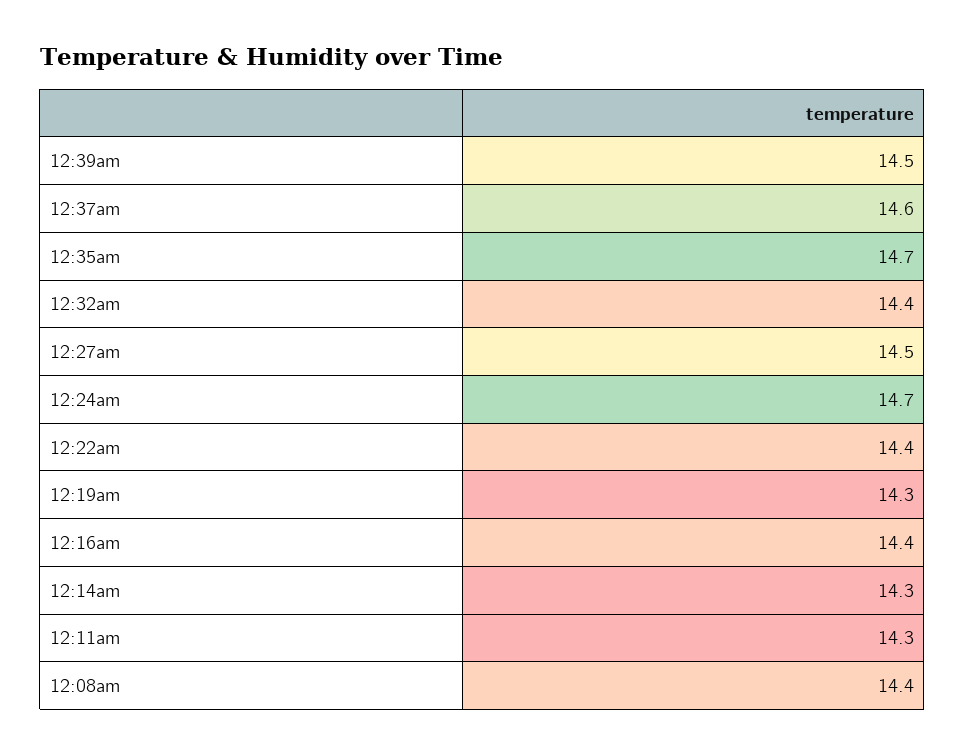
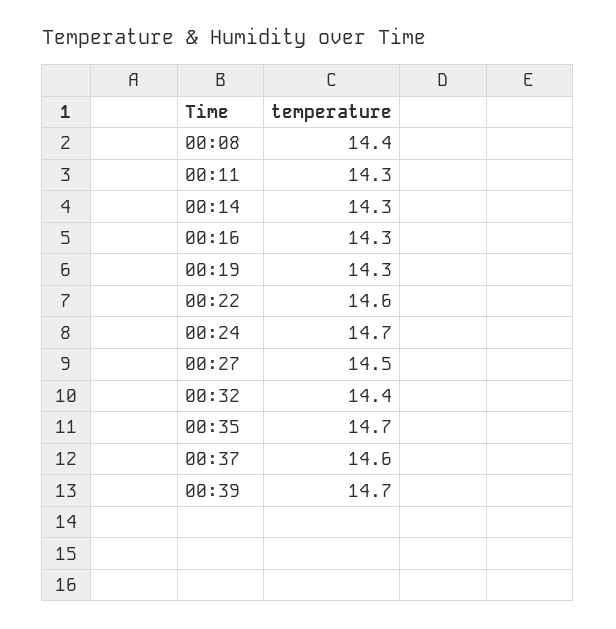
  {
-   "12:39am": 14.5,
+   "12:39am": 14.7,
    "12:37am": 14.6,
    "12:35am": 14.7,
    "12:32am": 14.4,
    "12:27am": 14.5,
    "12:24am": 14.7,
-   "12:22am": 14.4,
+   "12:22am": 14.6,
    "12:19am": 14.3,
-   "12:16am": 14.4,
+   "12:16am": 14.3,
    "12:14am": 14.3,
    "12:11am": 14.3,
    "12:08am": 14.4
  }

